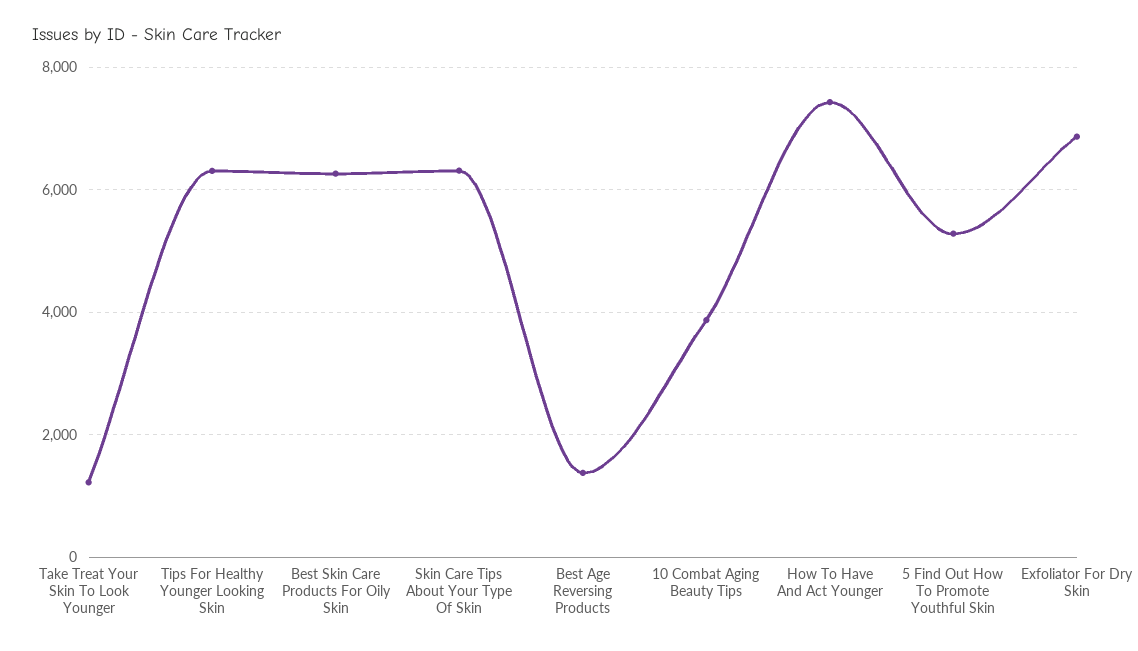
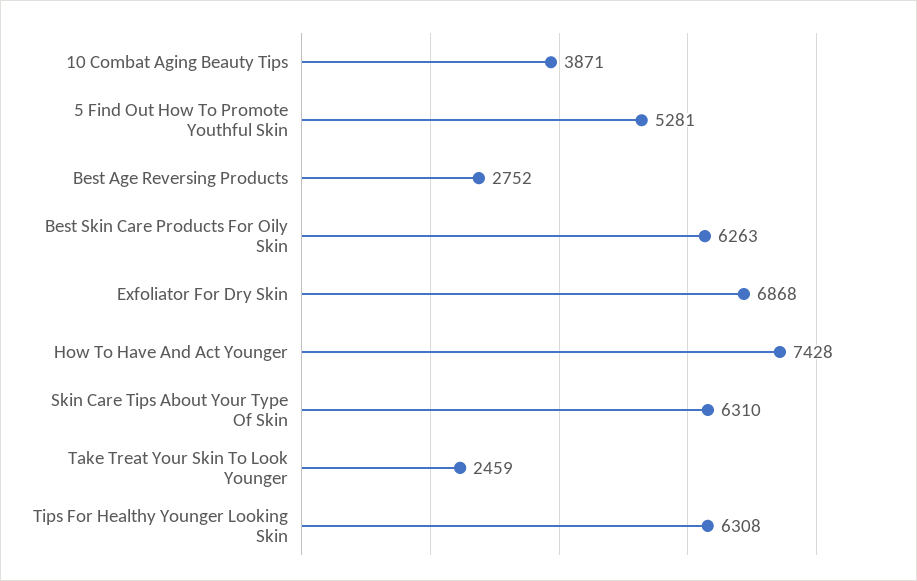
  {
-   "Take Treat Your Skin To Look Younger": 1200,
+   "Take Treat Your Skin To Look Younger": 2459,
    "Tips For Healthy Younger Looking Skin": 6308,
    "Best Skin Care Products For Oily Skin": 6263,
    "Skin Care Tips About Your Type Of Skin": 6310,
-   "Best Age Reversing Products": 1400,
+   "Best Age Reversing Products": 2752,
    "10 Combat Aging Beauty Tips": 3871,
    "How To Have And Act Younger": 7428,
    "5 Find Out How To Promote Youthful Skin": 5281,
    "Exfoliator For Dry Skin": 6868
  }

